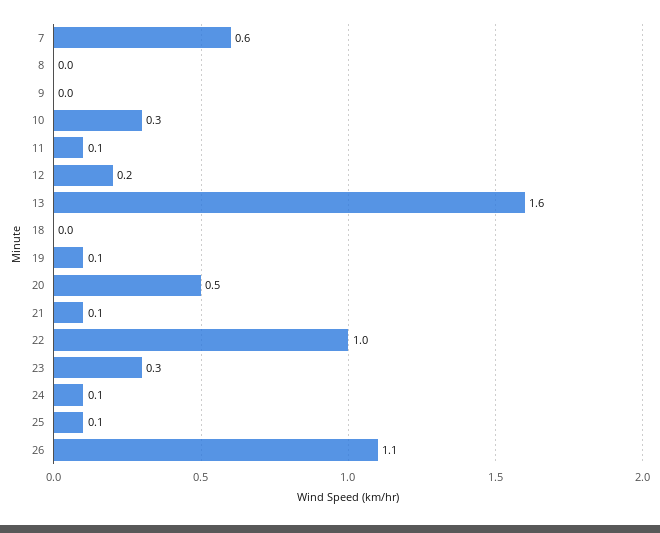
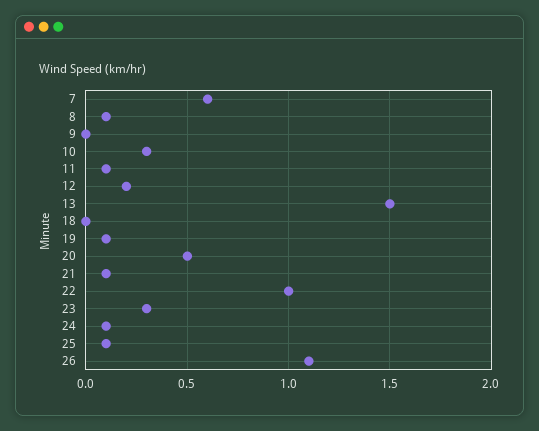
  {
    "7": 0.6,
-   "8": 0,
+   "8": 0.1,
    "9": 0,
    "10": 0.3,
    "11": 0.1,
    "12": 0.2,
-   "13": 1.6,
+   "13": 1.5,
    "18": 0,
    "19": 0.1,
    "20": 0.5,
    "21": 0.1,
    "22": 1,
    "23": 0.3,
    "24": 0.1,
    "25": 0.1,
    "26": 1.1
  }

